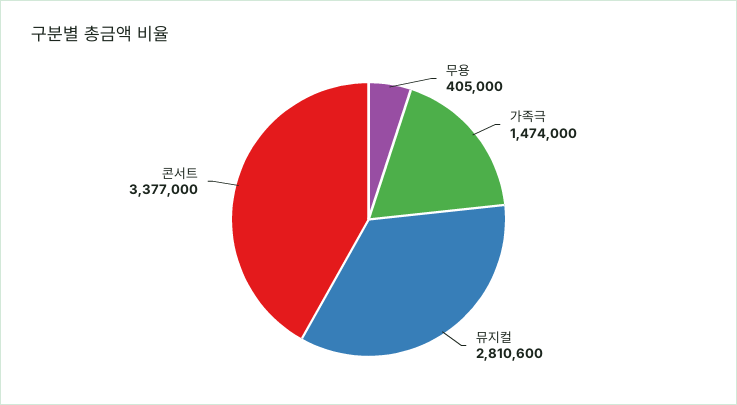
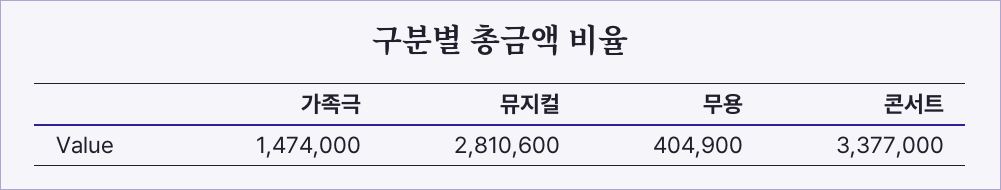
  {
-   "무용": 405000,
+   "무용": 404900,
    "가족극": 1474000,
    "뮤지컬": 2810600,
    "콘서트": 3377000
  }

